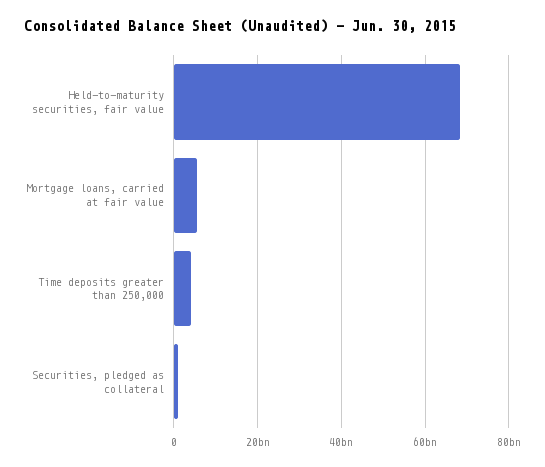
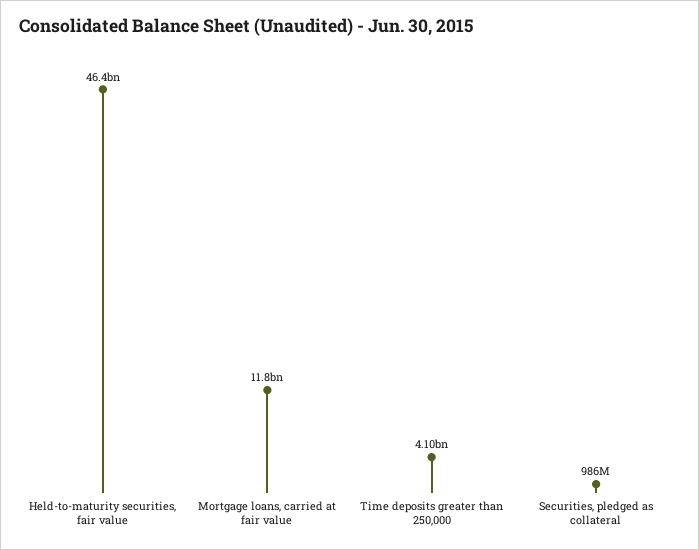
  {
-   "Held-to-maturity securities, fair value": 68000000000,
+   "Held-to-maturity securities, fair value": 46400000000,
-   "Mortgage loans, carried at fair value": 6000000000,
+   "Mortgage loans, carried at fair value": 11800000000,
    "Time deposits greater than 250,000": 4100000000,
    "Securities, pledged as collateral": 986000000
  }

